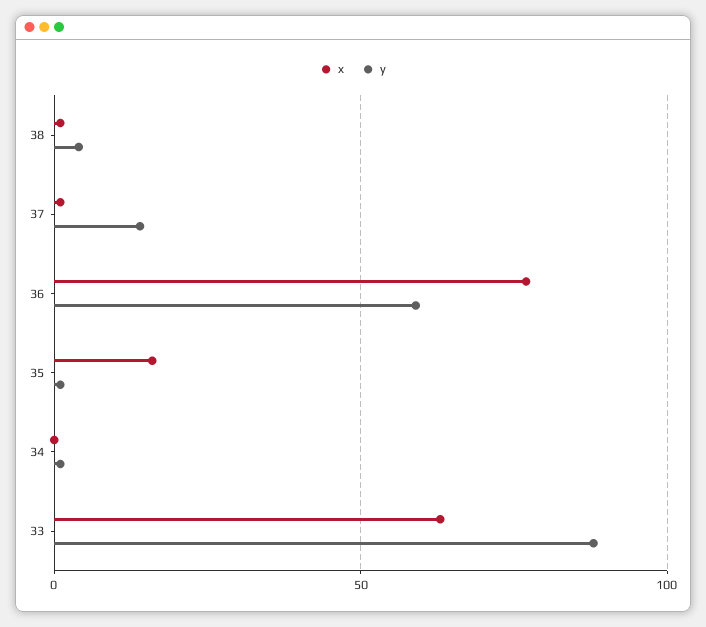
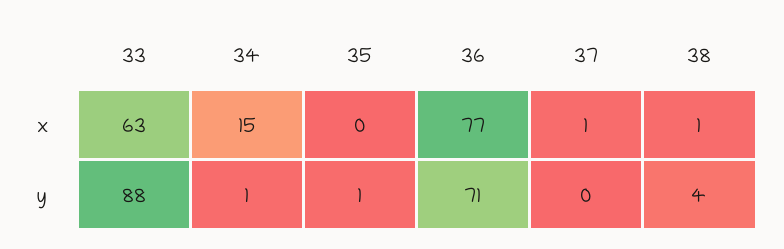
  {
    "x": {
      "38": 1,
      "37": 1,
      "36": 77,
-     "35": 15,
+     "35": 0,
-     "34": 0,
+     "34": 15,
      "33": 63
    },
    "y": {
      "38": 4,
-     "37": 15,
+     "37": 0,
-     "36": 60,
+     "36": 71,
      "35": 1,
      "34": 1,
      "33": 88
    }
  }

